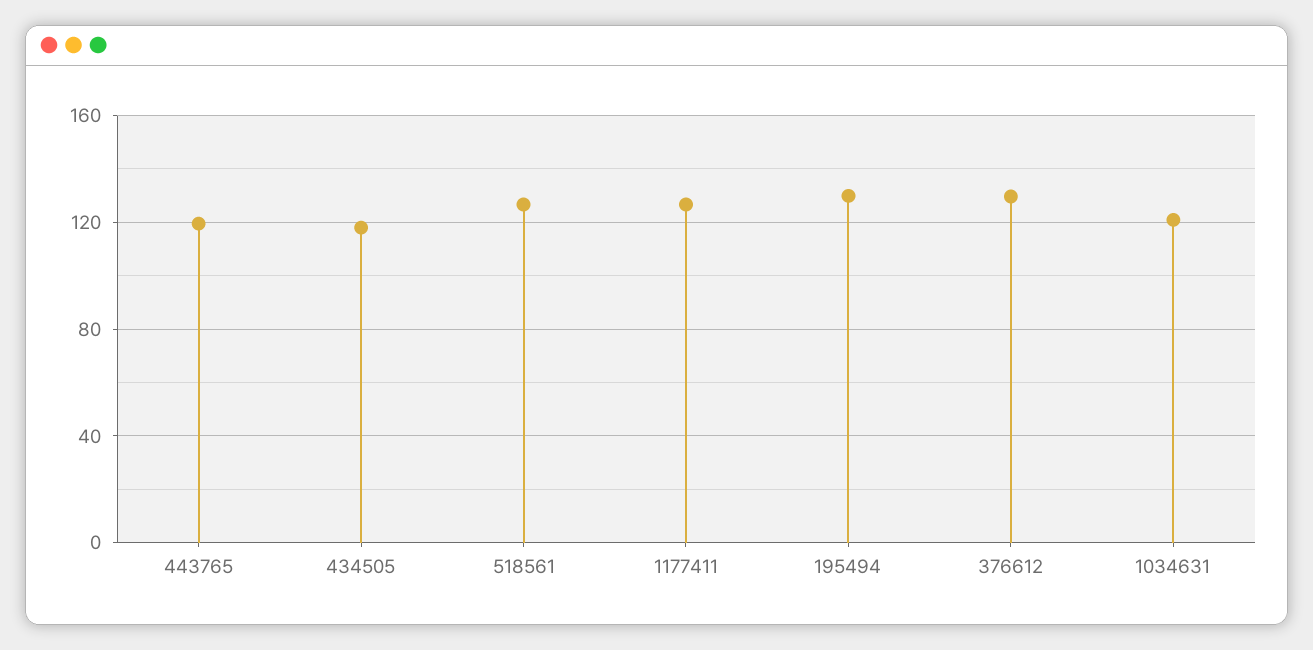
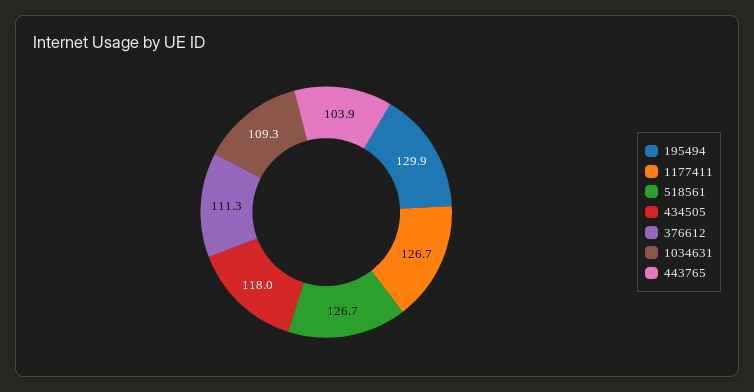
  {
-   "443765": 120,
+   "443765": 103.9,
    "434505": 118,
    "518561": 126.7,
    "1177411": 126.7,
    "195494": 129.9,
-   "376612": 130,
+   "376612": 111.3,
-   "1034631": 120
+   "1034631": 109.3
  }

